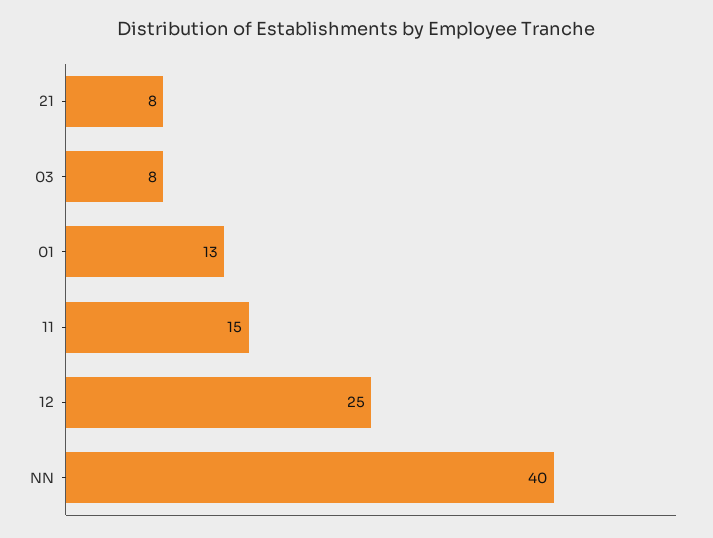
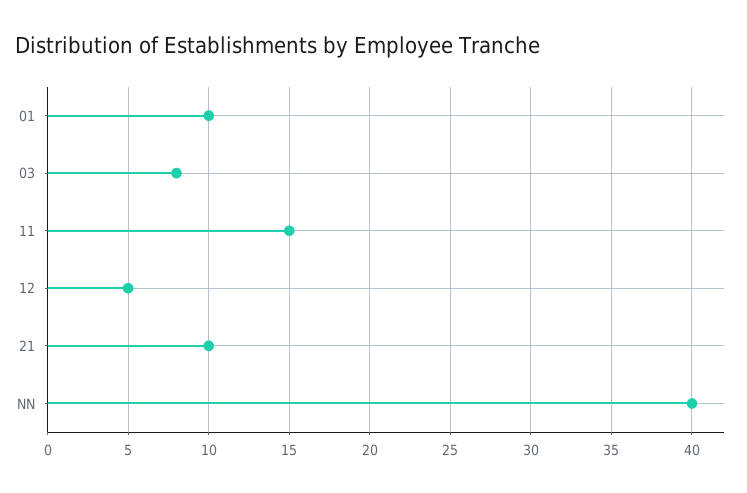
  {
-   "21": 8,
+   "21": 10,
    "03": 8,
-   "01": 13,
+   "01": 10,
    "11": 15,
-   "12": 25,
+   "12": 5,
    "NN": 40
  }

